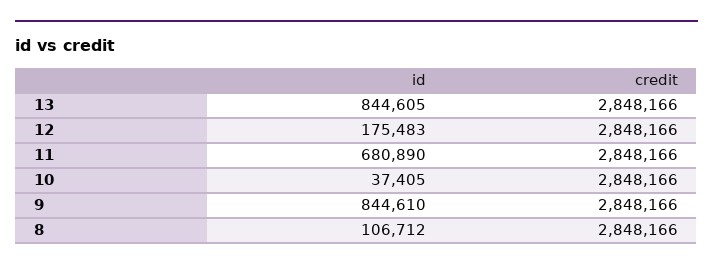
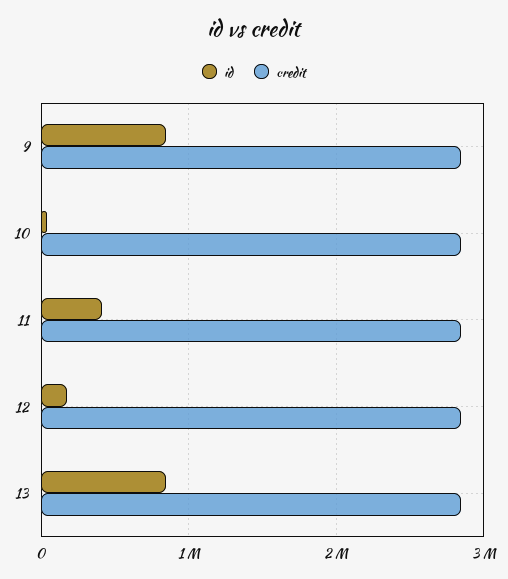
  {
    "id": {
      "13": 844605,
      "12": 175483,
-     "11": 680890,
+     "11": 400000,
      "10": 37405,
-     "9": 844610,
+     "9": 844610
-     "8": 106712
    },
    "credit": {
      "13": 2848166,
      "12": 2848166,
      "11": 2848166,
      "10": 2848166,
-     "9": 2848166,
+     "9": 2848166
-     "8": 2848166
    }
  }

